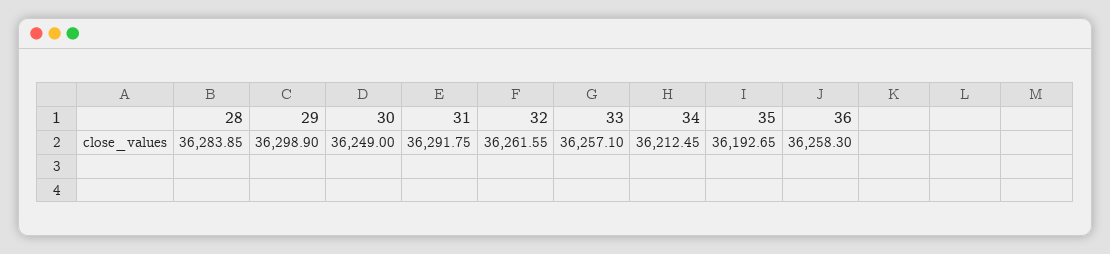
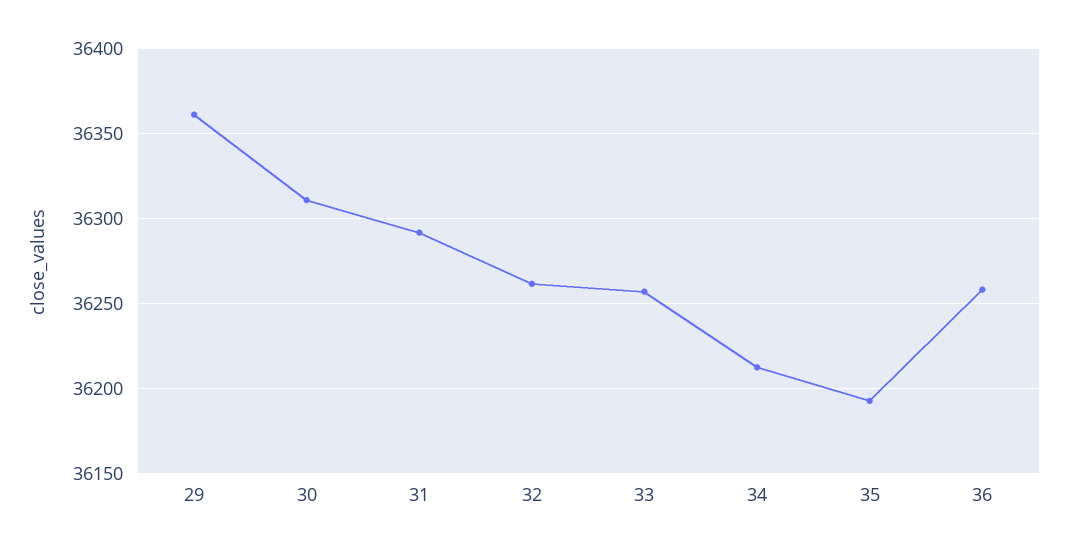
  {
-   "28": 36283.85,
-   "29": 36298.9,
+   "29": 36360,
-   "30": 36249,
+   "30": 36310,
    "31": 36291.75,
    "32": 36261.55,
    "33": 36257.1,
    "34": 36212.45,
    "35": 36192.65,
    "36": 36258.3
  }

